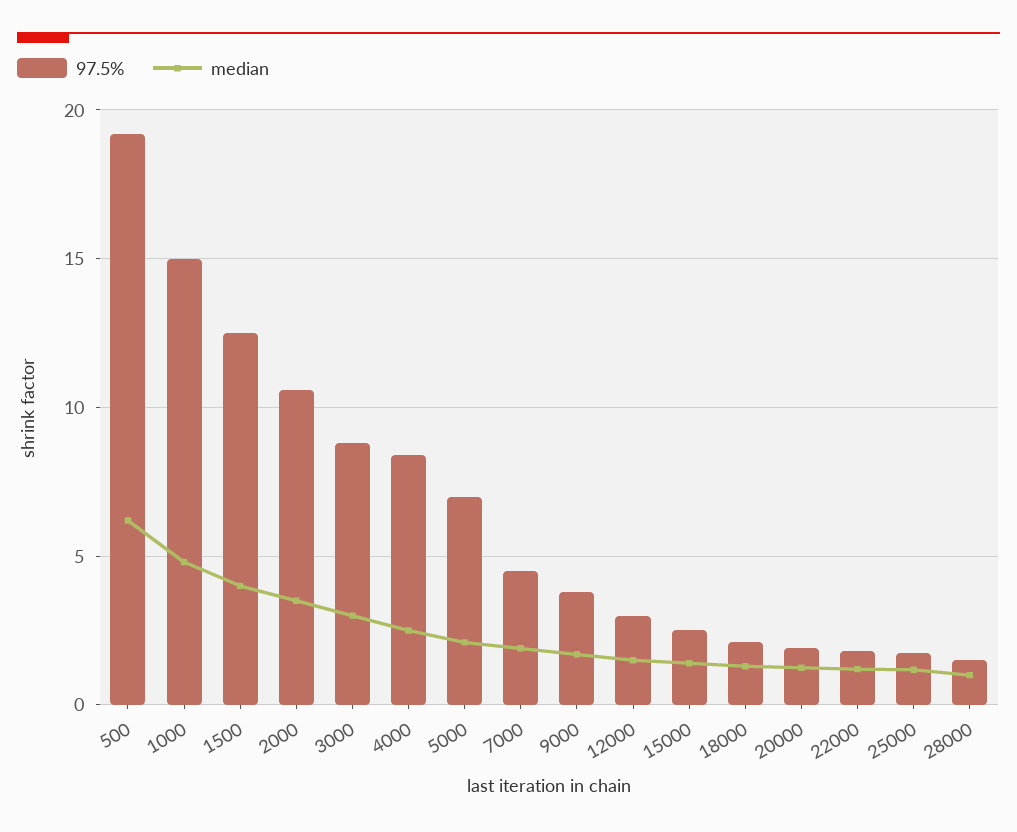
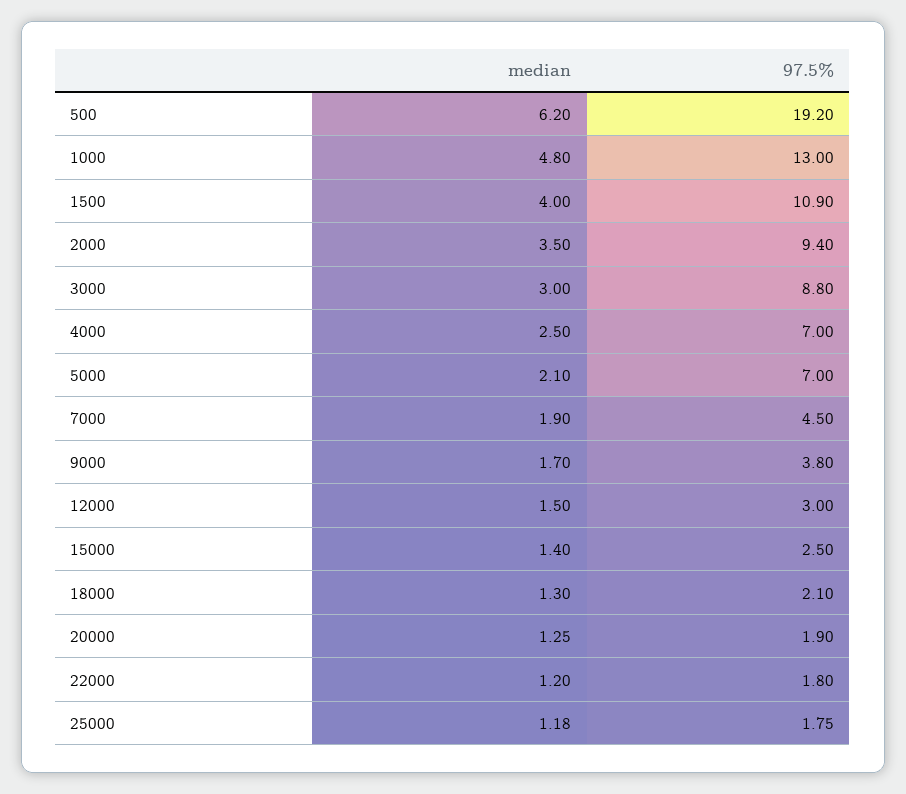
  {
    "97.5%": {
      "500": 19.2,
-     "1000": 15,
+     "1000": 13,
-     "1500": 12.5,
+     "1500": 10.9,
-     "2000": 10.5,
+     "2000": 9.4,
      "3000": 8.8,
-     "4000": 8.5,
+     "4000": 7,
      "5000": 7,
      "7000": 4.5,
      "9000": 3.8,
      "12000": 3,
      "15000": 2.5,
      "18000": 2.1,
      "20000": 1.9,
      "22000": 1.8,
-     "25000": 1.75,
+     "25000": 1.75
-     "28000": 1.5
    },
    "median": {
      "500": 6.2,
      "1000": 4.8,
      "1500": 4,
      "2000": 3.5,
      "3000": 3,
      "4000": 2.5,
      "5000": 2.1,
      "7000": 1.9,
      "9000": 1.7,
      "12000": 1.5,
      "15000": 1.4,
      "18000": 1.3,
      "20000": 1.25,
      "22000": 1.2,
-     "25000": 1.18,
+     "25000": 1.18
-     "28000": 1
    }
  }

